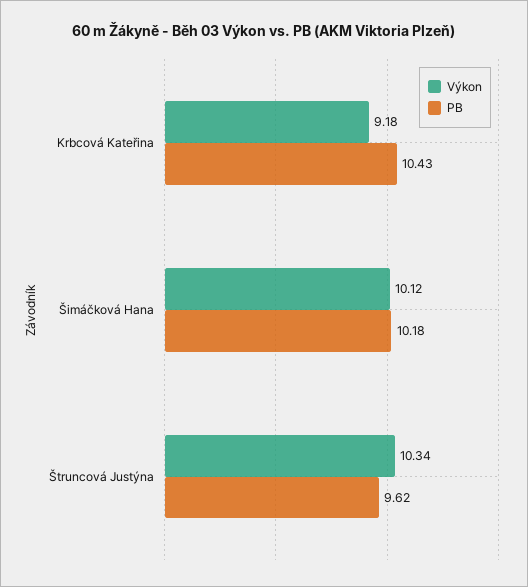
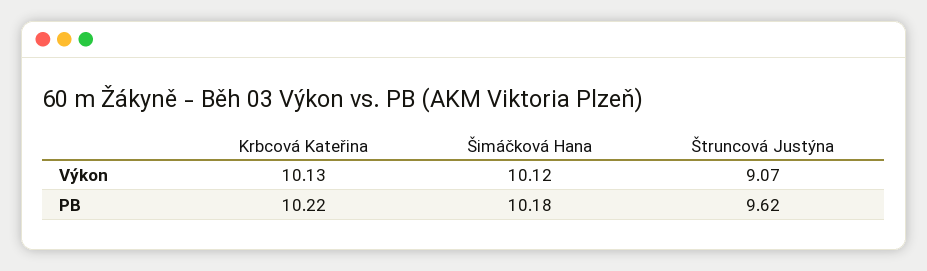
  {
    "Výkon": {
-     "Krbcová Kateřina": 9.18,
+     "Krbcová Kateřina": 10.13,
      "Šimáčková Hana": 10.12,
-     "Štruncová Justýna": 10.34
+     "Štruncová Justýna": 9.07
    },
    "PB": {
-     "Krbcová Kateřina": 10.43,
+     "Krbcová Kateřina": 10.22,
      "Šimáčková Hana": 10.18,
      "Štruncová Justýna": 9.62
    }
  }

